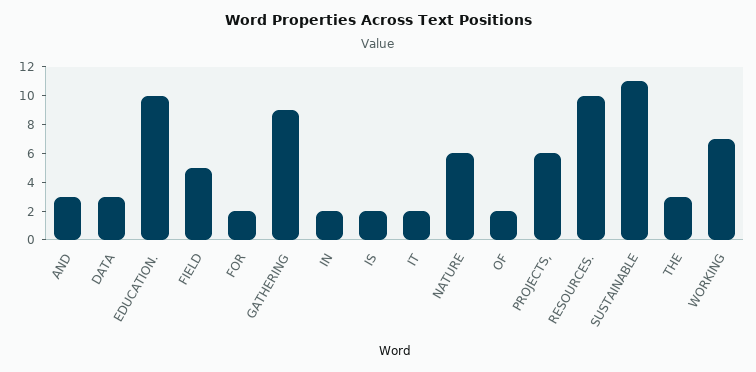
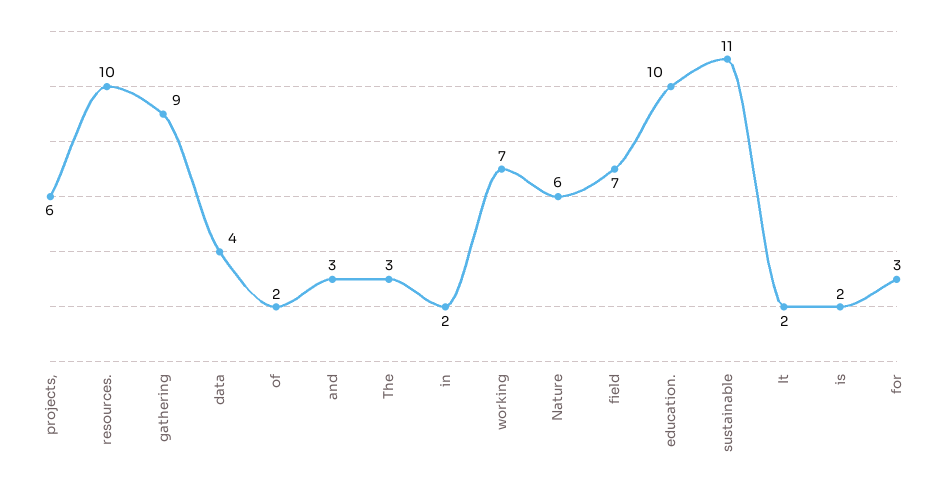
  {
    "AND": 3,
-   "DATA": 3,
+   "DATA": 4,
    "EDUCATION.": 10,
-   "FIELD": 5,
+   "FIELD": 7,
-   "FOR": 2,
+   "FOR": 3,
    "GATHERING": 9,
    "IN": 2,
    "IS": 2,
    "IT": 2,
    "NATURE": 6,
    "OF": 2,
    "PROJECTS,": 6,
    "RESOURCES.": 10,
    "SUSTAINABLE": 11,
    "THE": 3,
    "WORKING": 7
  }

